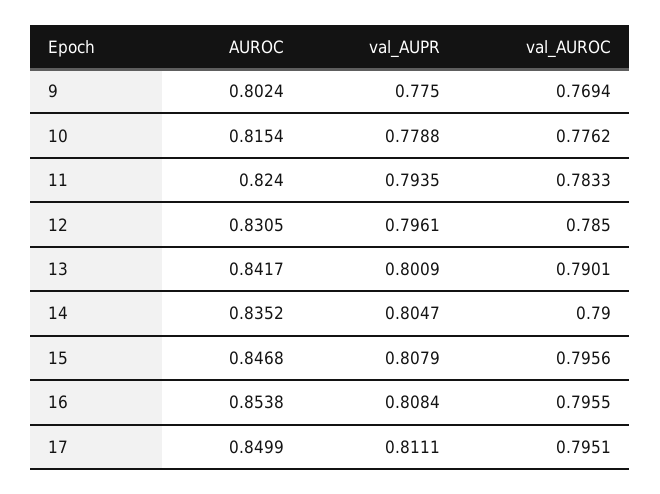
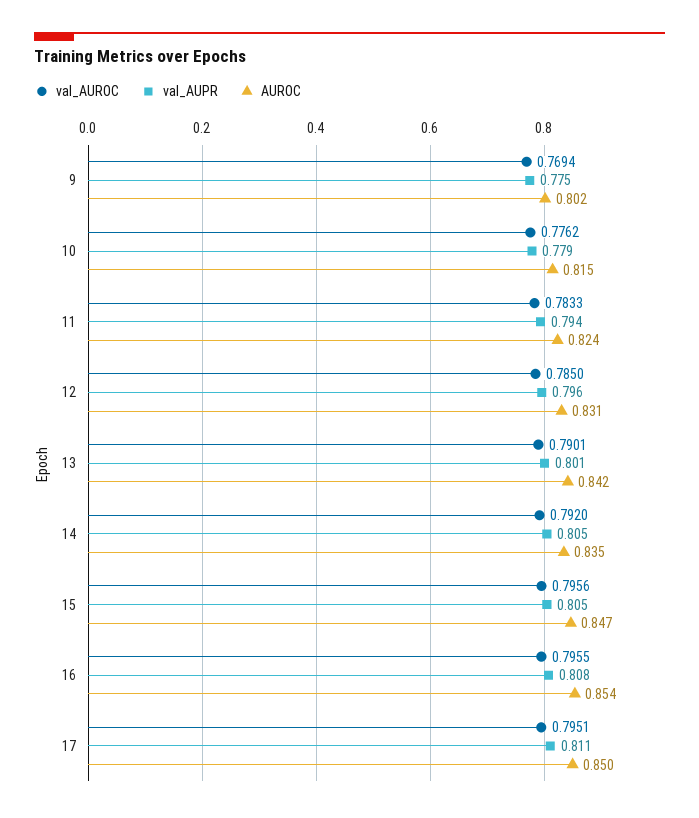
  {
    "AUROC": {
      "9": 0.8024,
      "10": 0.8154,
      "11": 0.824,
      "12": 0.8305,
      "13": 0.8417,
      "14": 0.8352,
      "15": 0.8468,
      "16": 0.8538,
      "17": 0.8499
    },
    "val_AUPR": {
      "9": 0.775,
      "10": 0.7788,
      "11": 0.7935,
      "12": 0.7961,
      "13": 0.8009,
      "14": 0.8047,
-     "15": 0.8079,
+     "15": 0.805,
      "16": 0.8084,
      "17": 0.8111
    },
    "val_AUROC": {
      "9": 0.7694,
      "10": 0.7762,
      "11": 0.7833,
      "12": 0.785,
      "13": 0.7901,
-     "14": 0.79,
+     "14": 0.792,
      "15": 0.7956,
      "16": 0.7955,
      "17": 0.7951
    }
  }

